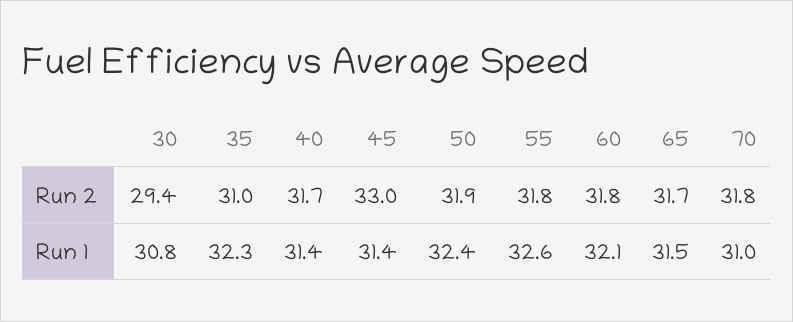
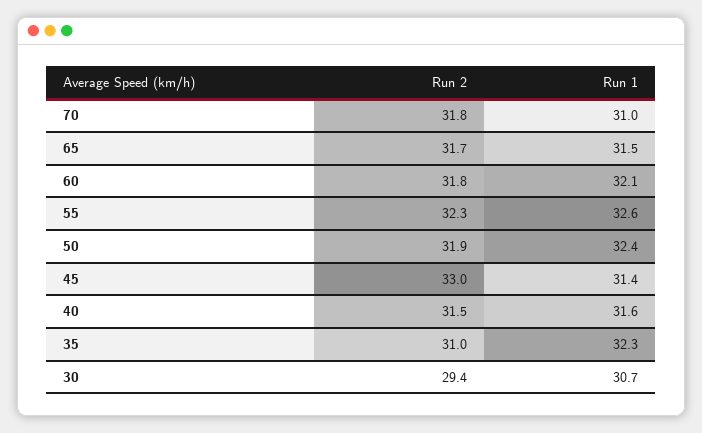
  {
    "30": {
      "Run 2": 29.4,
-     "Run 1": 30.8
+     "Run 1": 30.7
    },
    "35": {
      "Run 2": 31,
      "Run 1": 32.3
    },
    "40": {
-     "Run 2": 31.7,
+     "Run 2": 31.5,
-     "Run 1": 31.4
+     "Run 1": 31.6
    },
    "45": {
      "Run 2": 33,
      "Run 1": 31.4
    },
    "50": {
      "Run 2": 31.9,
      "Run 1": 32.4
    },
    "55": {
-     "Run 2": 31.8,
+     "Run 2": 32.3,
      "Run 1": 32.6
    },
    "60": {
      "Run 2": 31.8,
      "Run 1": 32.1
    },
    "65": {
      "Run 2": 31.7,
      "Run 1": 31.5
    },
    "70": {
      "Run 2": 31.8,
      "Run 1": 31
    }
  }

